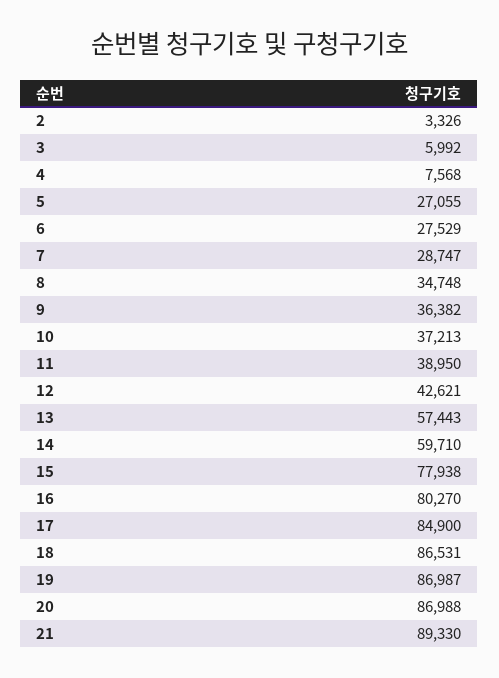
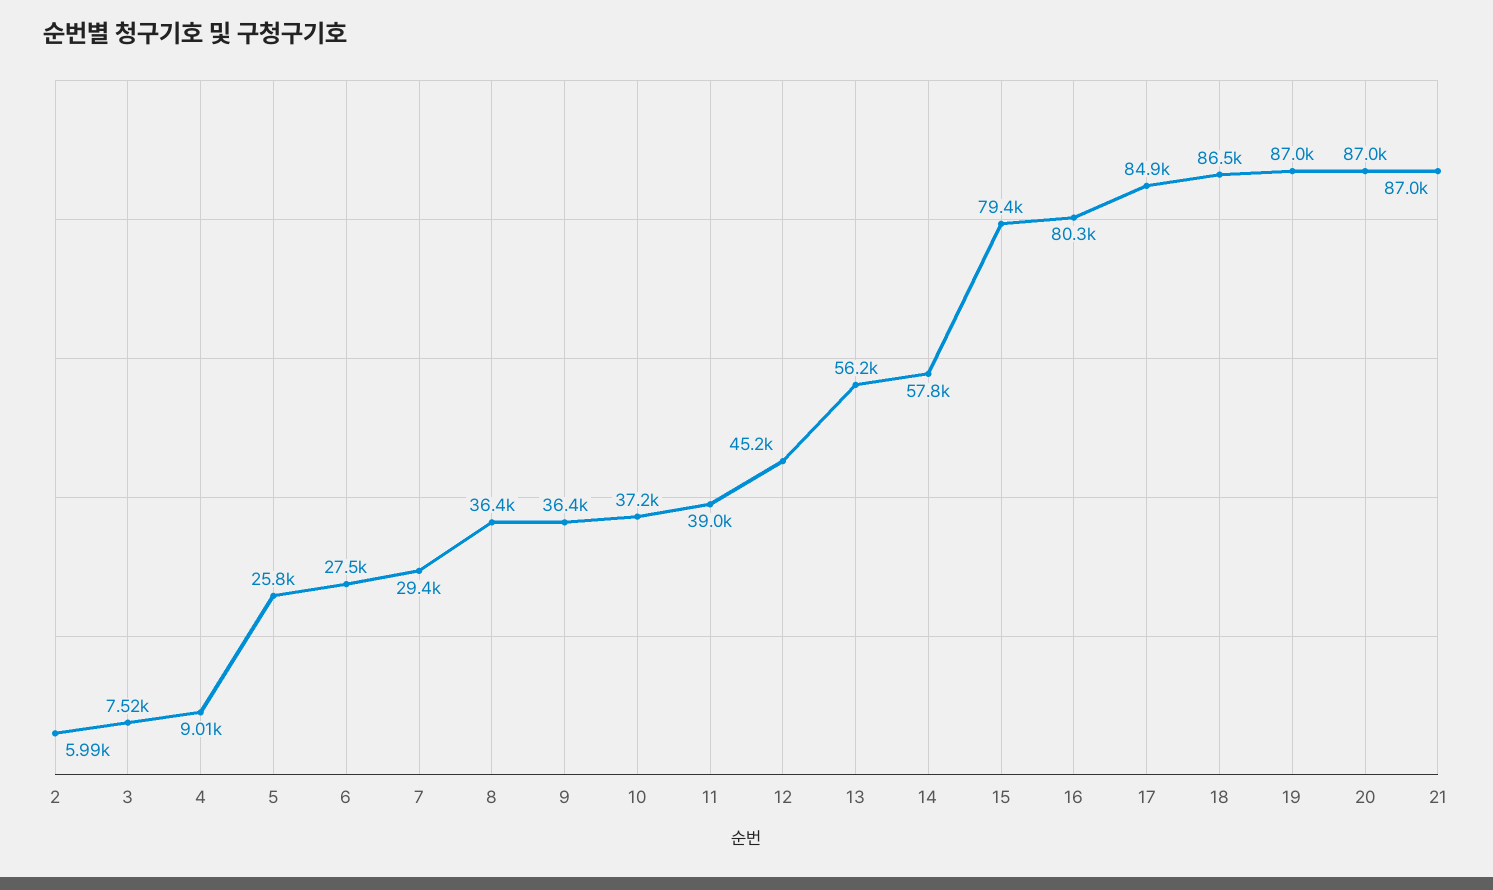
  {
-   "2": 3326,
+   "2": 5990,
-   "3": 5992,
+   "3": 7520,
-   "4": 7568,
+   "4": 9010,
-   "5": 27055,
+   "5": 25800,
    "6": 27529,
-   "7": 28747,
+   "7": 29400,
-   "8": 34748,
+   "8": 36400,
    "9": 36382,
    "10": 37213,
    "11": 38950,
-   "12": 42621,
+   "12": 45200,
-   "13": 57443,
+   "13": 56200,
-   "14": 59710,
+   "14": 57800,
-   "15": 77938,
+   "15": 79400,
    "16": 80270,
    "17": 84900,
    "18": 86531,
    "19": 86987,
    "20": 86988,
-   "21": 89330
+   "21": 87000
  }

